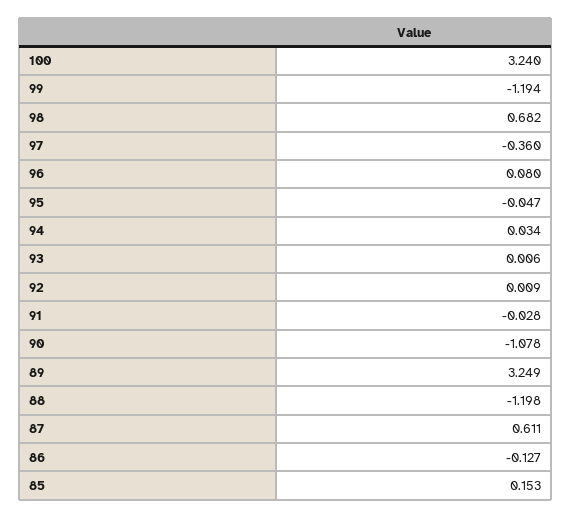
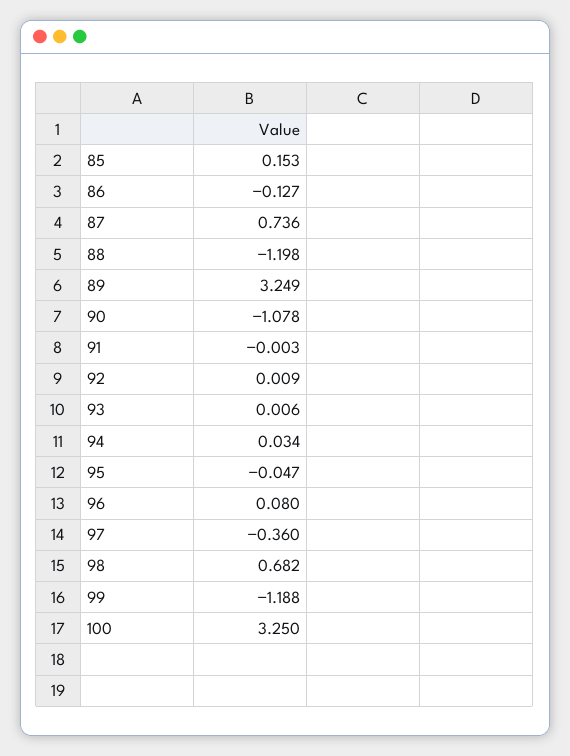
  {
-   "100": 3.24,
+   "100": 3.25,
-   "99": -1.194,
+   "99": -1.188,
    "98": 0.682,
    "97": -0.36,
    "96": 0.08,
    "95": -0.047,
    "94": 0.034,
    "93": 0.006,
    "92": 0.009,
-   "91": -0.028,
+   "91": -0.003,
    "90": -1.078,
    "89": 3.249,
    "88": -1.198,
-   "87": 0.611,
+   "87": 0.736,
    "86": -0.127,
    "85": 0.153
  }

